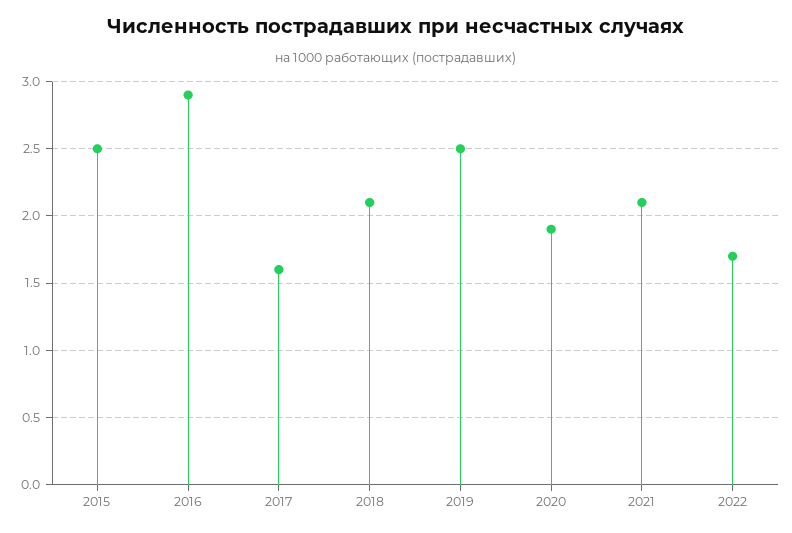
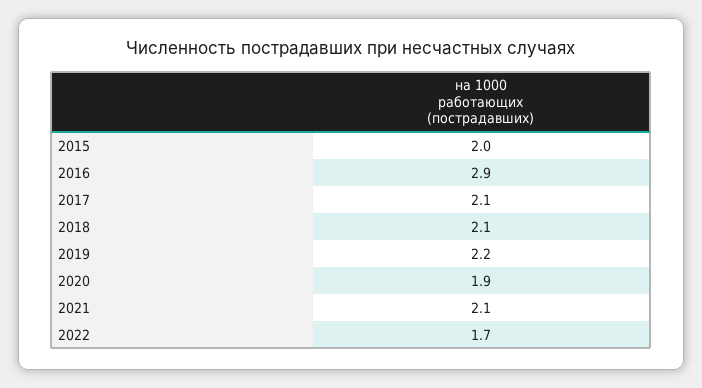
  {
-   "2015": 2.5,
+   "2015": 2,
    "2016": 2.9,
-   "2017": 1.6,
+   "2017": 2.1,
    "2018": 2.1,
-   "2019": 2.5,
+   "2019": 2.2,
    "2020": 1.9,
    "2021": 2.1,
    "2022": 1.7
  }

